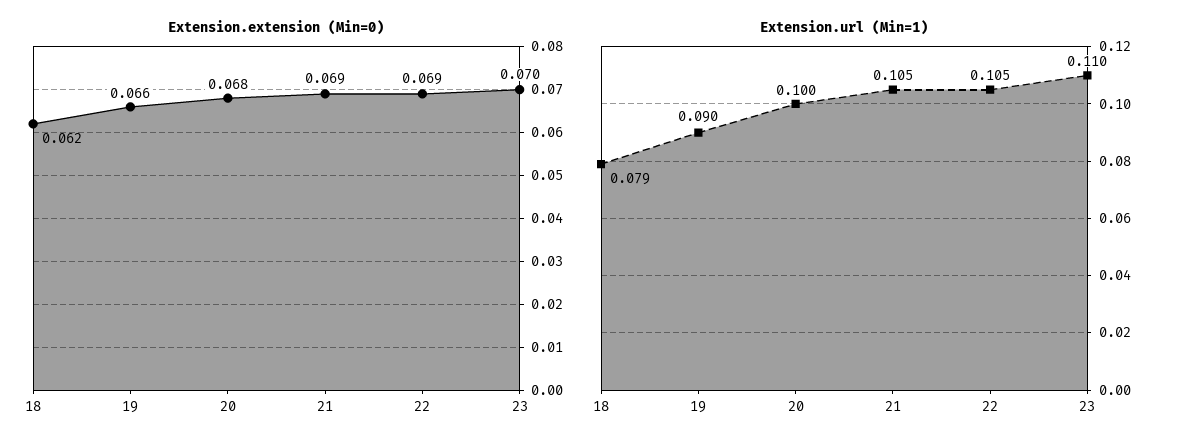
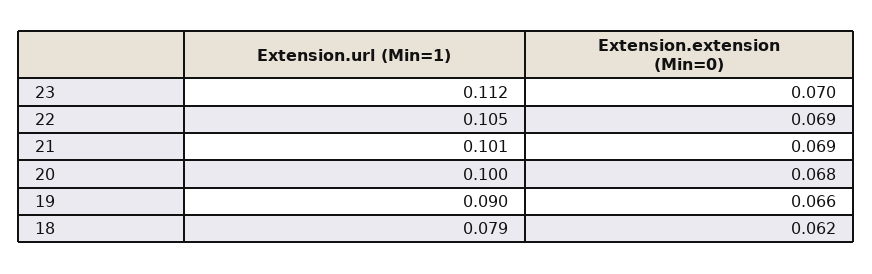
  {
    "Extension.extension (Min=0)": {
      "18": 0.062,
      "19": 0.066,
      "20": 0.068,
      "21": 0.069,
      "22": 0.069,
      "23": 0.07
    },
    "Extension.url (Min=1)": {
      "18": 0.079,
      "19": 0.09,
      "20": 0.1,
-     "21": 0.105,
+     "21": 0.101,
      "22": 0.105,
-     "23": 0.11
+     "23": 0.112
    }
  }

